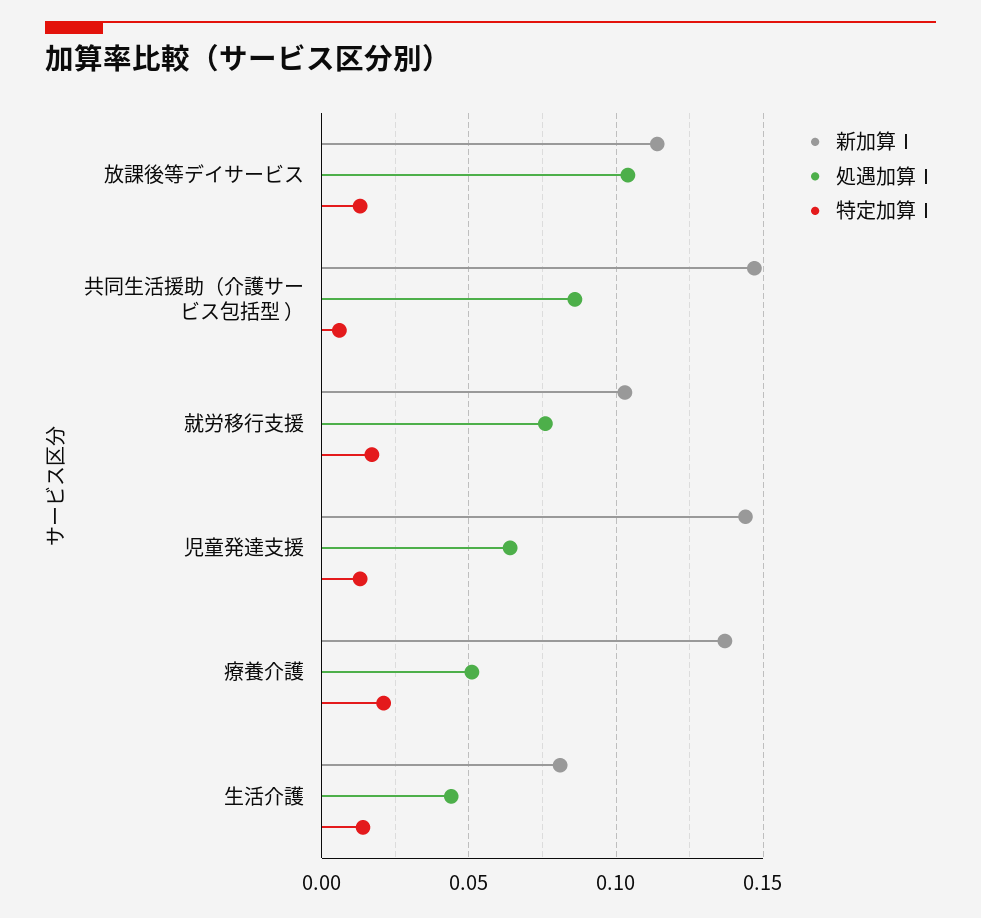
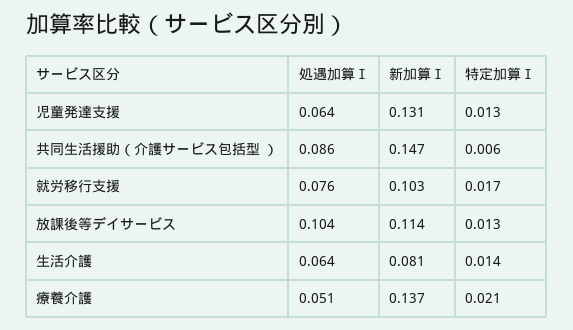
  {
    "新加算Ⅰ": {
      "放課後等デイサービス": 0.114,
      "共同生活援助（介護サービス包括型 ）": 0.147,
      "就労移行支援": 0.103,
-     "児童発達支援": 0.145,
+     "児童発達支援": 0.131,
      "療養介護": 0.137,
      "生活介護": 0.081
    },
    "処遇加算Ⅰ": {
      "放課後等デイサービス": 0.104,
      "共同生活援助（介護サービス包括型 ）": 0.086,
      "就労移行支援": 0.076,
      "児童発達支援": 0.064,
      "療養介護": 0.051,
-     "生活介護": 0.045
+     "生活介護": 0.064
    },
    "特定加算Ⅰ": {
      "放課後等デイサービス": 0.013,
      "共同生活援助（介護サービス包括型 ）": 0.006,
      "就労移行支援": 0.017,
      "児童発達支援": 0.013,
      "療養介護": 0.021,
      "生活介護": 0.014
    }
  }

